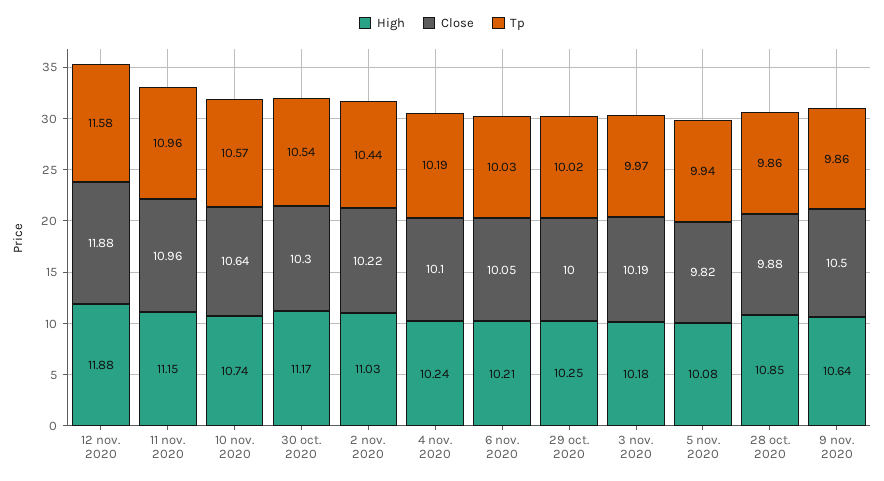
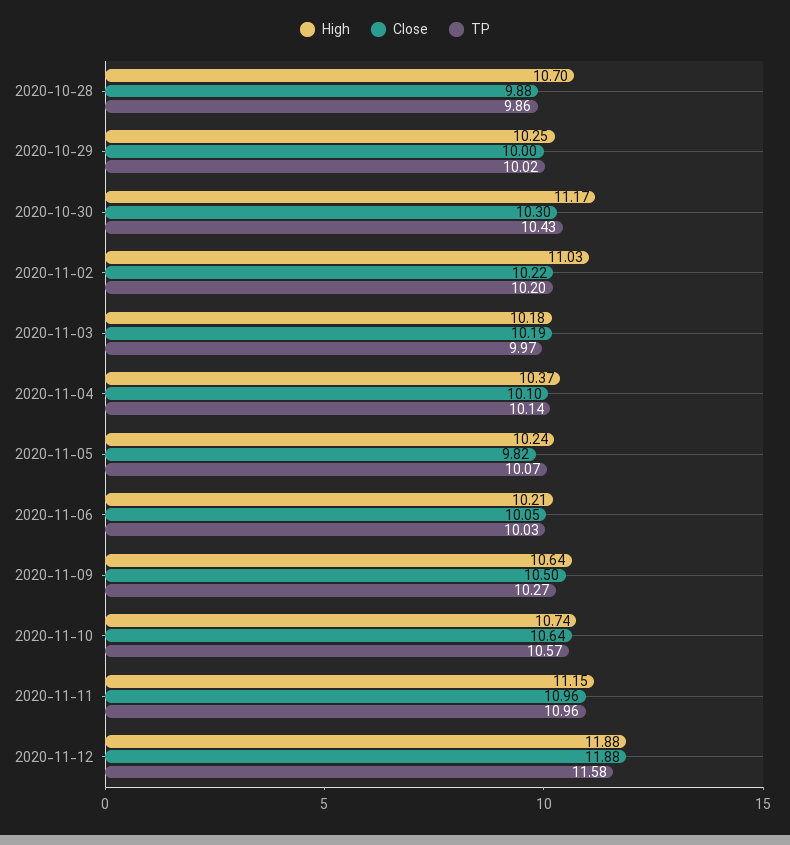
  {
    "High": {
      "12 nov. 2020": 11.88,
      "11 nov. 2020": 11.15,
      "10 nov. 2020": 10.74,
      "30 oct. 2020": 11.17,
      "2 nov. 2020": 11.03,
-     "4 nov. 2020": 10.24,
+     "4 nov. 2020": 10.37,
      "6 nov. 2020": 10.21,
      "29 oct. 2020": 10.25,
      "3 nov. 2020": 10.18,
-     "5 nov. 2020": 10.08,
+     "5 nov. 2020": 10.24,
-     "28 oct. 2020": 10.85,
+     "28 oct. 2020": 10.7,
      "9 nov. 2020": 10.64
    },
    "Close": {
      "12 nov. 2020": 11.88,
      "11 nov. 2020": 10.96,
      "10 nov. 2020": 10.64,
      "30 oct. 2020": 10.3,
      "2 nov. 2020": 10.22,
      "4 nov. 2020": 10.1,
      "6 nov. 2020": 10.05,
      "29 oct. 2020": 10,
      "3 nov. 2020": 10.19,
      "5 nov. 2020": 9.82,
      "28 oct. 2020": 9.88,
      "9 nov. 2020": 10.5
    },
    "Tp": {
      "12 nov. 2020": 11.58,
      "11 nov. 2020": 10.96,
      "10 nov. 2020": 10.57,
-     "30 oct. 2020": 10.54,
+     "30 oct. 2020": 10.43,
-     "2 nov. 2020": 10.44,
+     "2 nov. 2020": 10.2,
-     "4 nov. 2020": 10.19,
+     "4 nov. 2020": 10.14,
      "6 nov. 2020": 10.03,
      "29 oct. 2020": 10.02,
      "3 nov. 2020": 9.97,
-     "5 nov. 2020": 9.94,
+     "5 nov. 2020": 10.07,
      "28 oct. 2020": 9.86,
-     "9 nov. 2020": 9.86
+     "9 nov. 2020": 10.27
    }
  }

